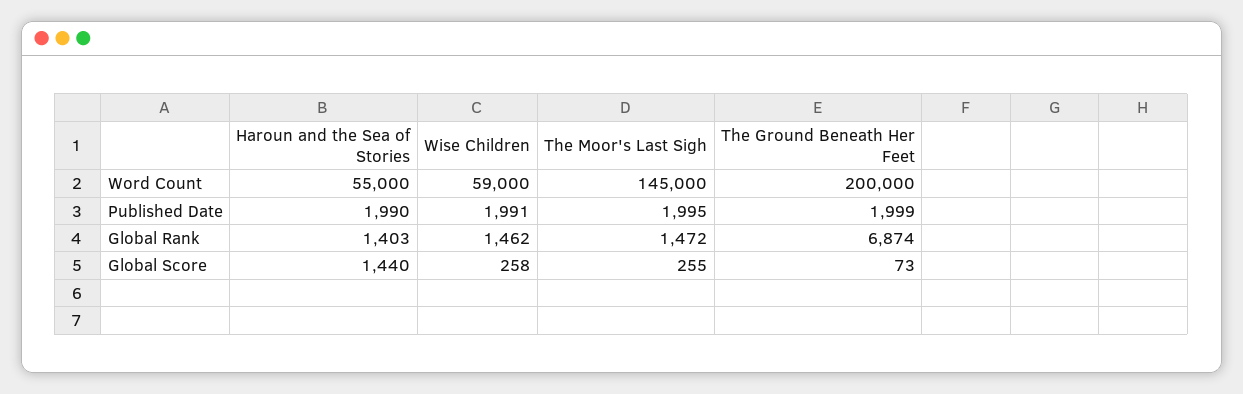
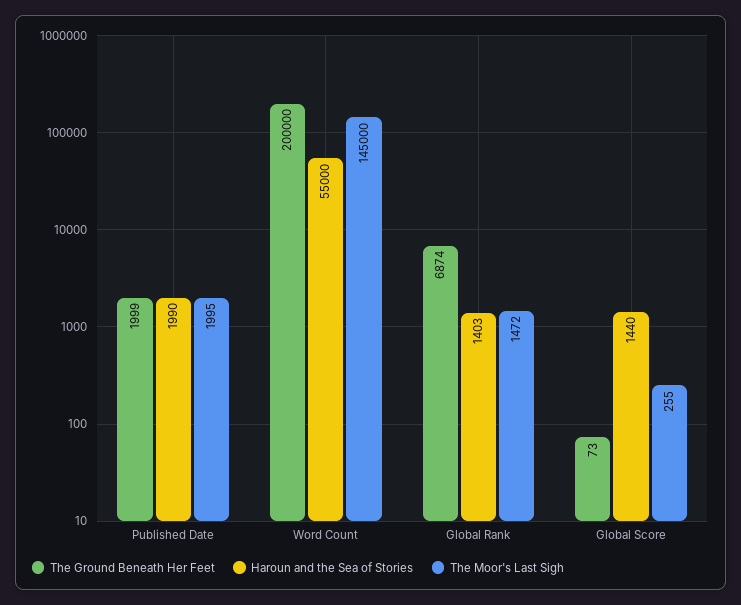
  {
    "Haroun and the Sea of Stories": {
      "Word Count": 55000,
      "Published Date": 1990,
      "Global Rank": 1403,
      "Global Score": 1440
    },
-   "Wise Children": {
-     "Word Count": 59000,
-     "Published Date": 1991,
-     "Global Rank": 1462,
-     "Global Score": 258
-   },
    "The Moor's Last Sigh": {
      "Word Count": 145000,
      "Published Date": 1995,
      "Global Rank": 1472,
      "Global Score": 255
    },
    "The Ground Beneath Her Feet": {
      "Word Count": 200000,
      "Published Date": 1999,
      "Global Rank": 6874,
      "Global Score": 73
    }
  }

